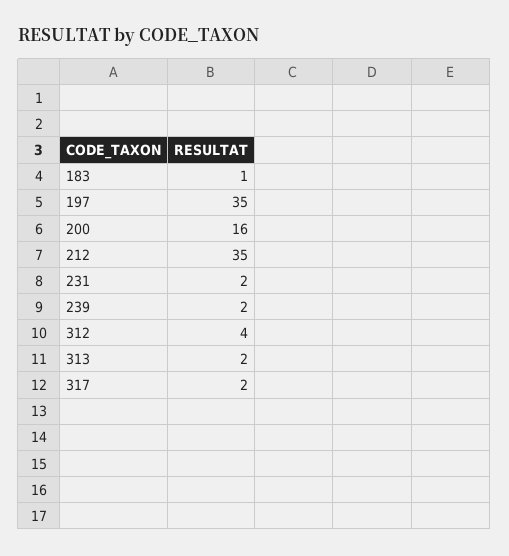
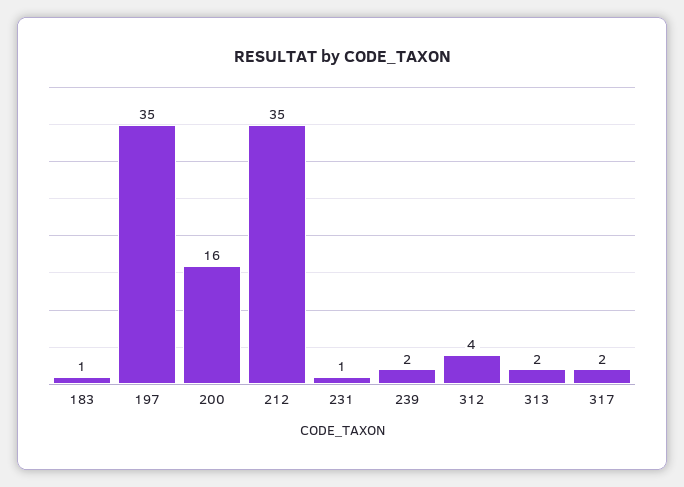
  {
    "183": 1,
    "197": 35,
    "200": 16,
    "212": 35,
-   "231": 2,
+   "231": 1,
    "239": 2,
    "312": 4,
    "313": 2,
    "317": 2
  }

